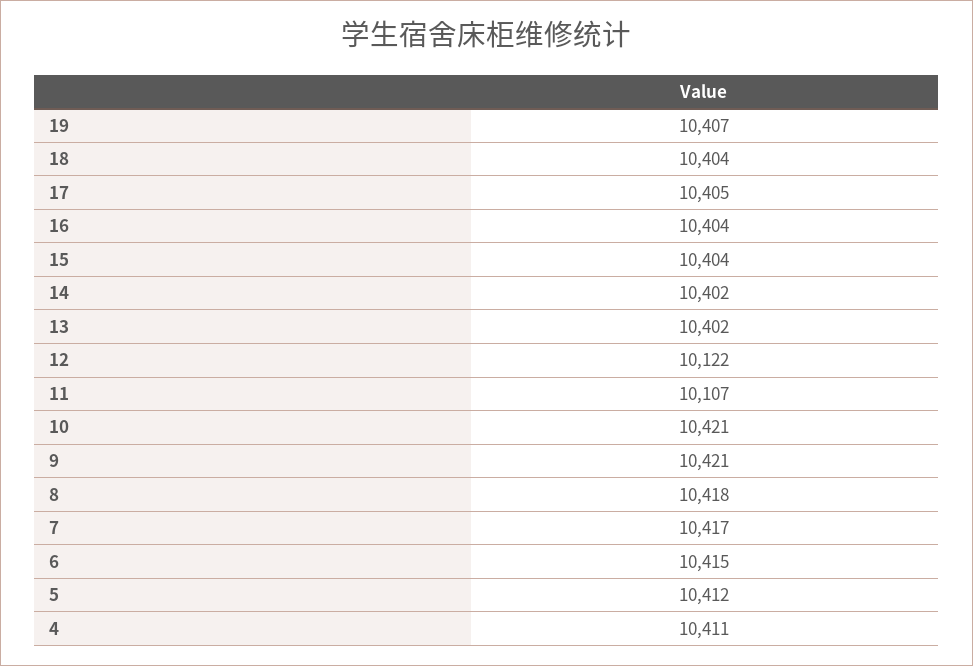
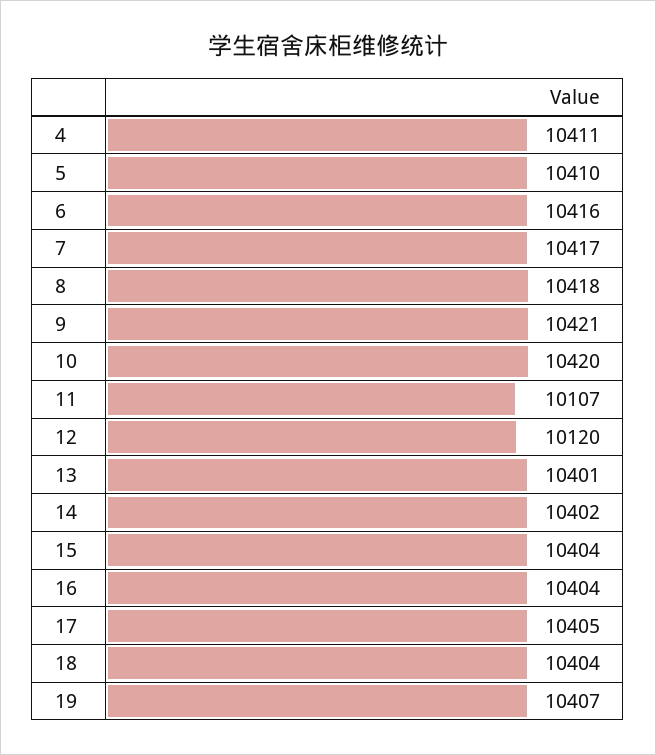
  {
    "19": 10407,
    "18": 10404,
    "17": 10405,
    "16": 10404,
    "15": 10404,
    "14": 10402,
-   "13": 10402,
+   "13": 10401,
-   "12": 10122,
+   "12": 10120,
    "11": 10107,
-   "10": 10421,
+   "10": 10420,
    "9": 10421,
    "8": 10418,
    "7": 10417,
-   "6": 10415,
+   "6": 10416,
-   "5": 10412,
+   "5": 10410,
    "4": 10411
  }

